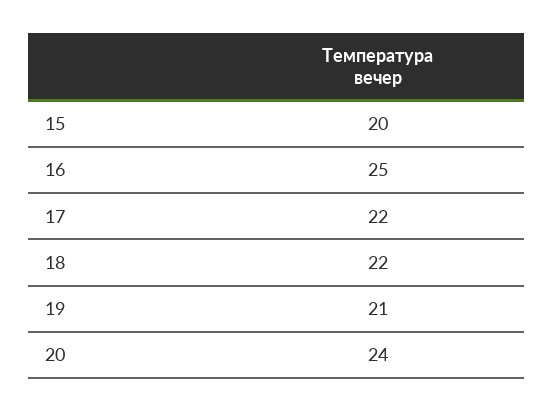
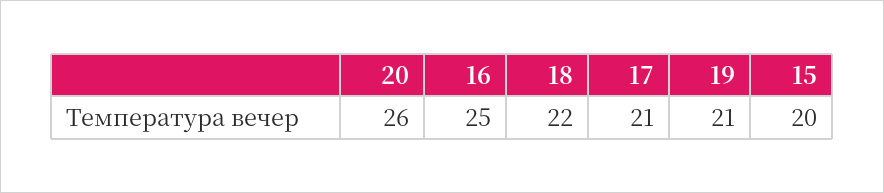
  {
    "15": 20,
    "16": 25,
-   "17": 22,
+   "17": 21,
    "18": 22,
    "19": 21,
-   "20": 24
+   "20": 26
  }

